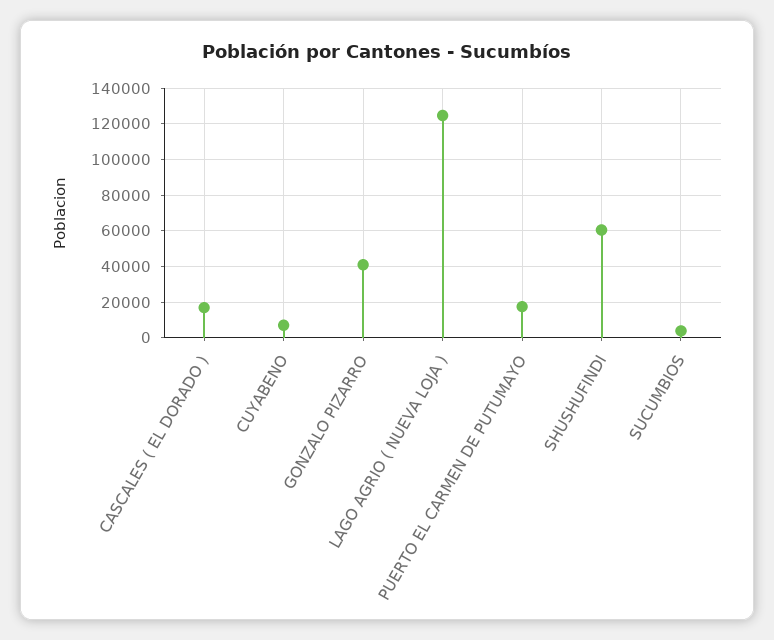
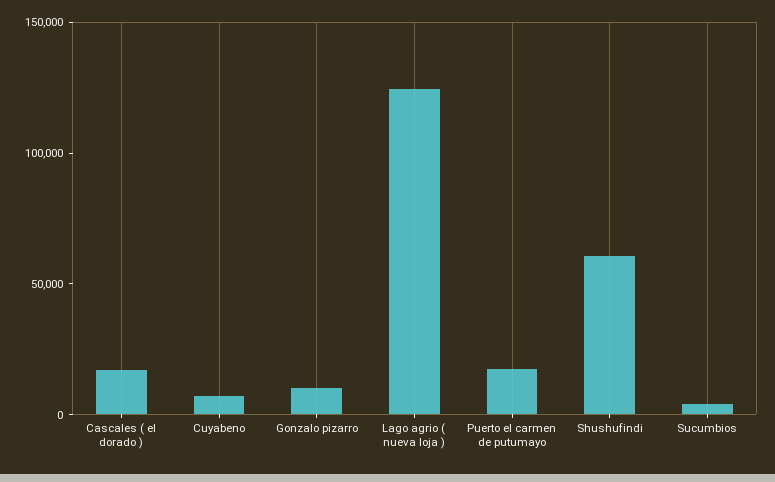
  {
    "CASCALES ( EL DORADO )": 15000,
    "CUYABENO": 5000,
-   "GONZALO PIZARRO": 40000,
+   "GONZALO PIZARRO": 10000,
    "LAGO AGRIO ( NUEVA LOJA )": 125000,
    "PUERTO EL CARMEN DE PUTUMAYO": 15000,
    "SHUSHUFINDI": 60000,
    "SUCUMBIOS": 5000
  }

